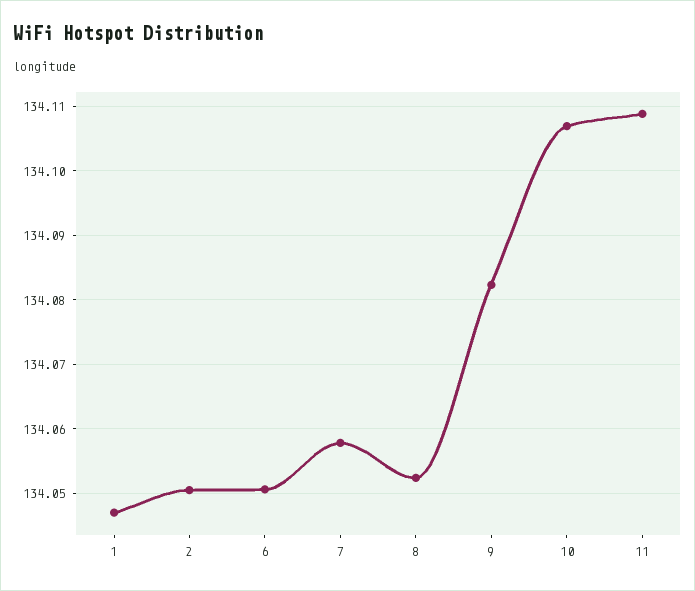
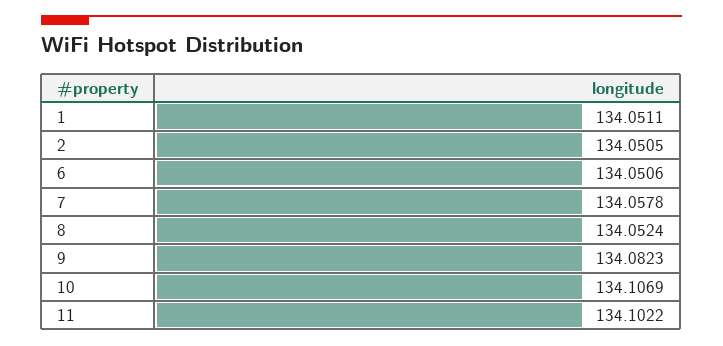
  {
-   "1": 134.047,
+   "1": 134.0511,
    "2": 134.0505,
    "6": 134.0506,
    "7": 134.0578,
    "8": 134.0524,
    "9": 134.0823,
    "10": 134.1069,
-   "11": 134.109
+   "11": 134.1022
  }

